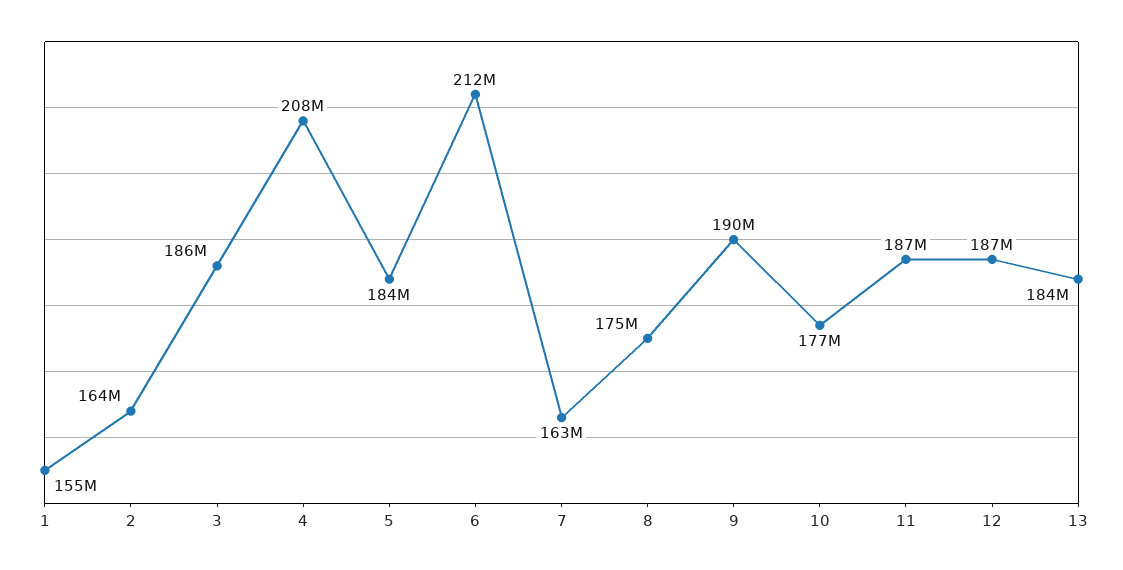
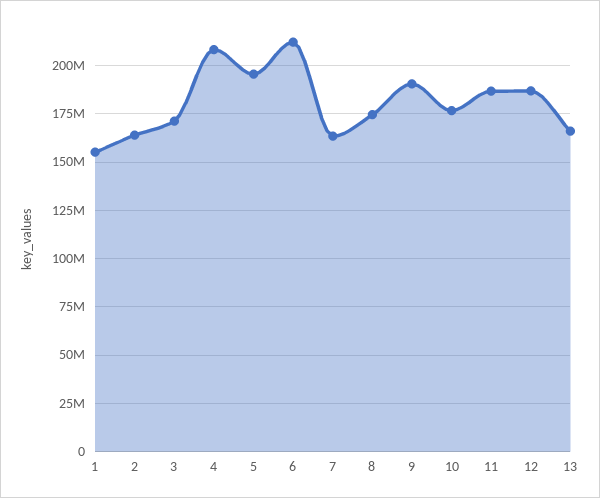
  {
    "1": 155000000,
    "2": 164000000,
-   "3": 186000000,
+   "3": 170000000,
    "4": 208000000,
-   "5": 184000000,
+   "5": 195000000,
    "6": 212000000,
    "7": 163000000,
    "8": 175000000,
    "9": 190000000,
    "10": 177000000,
    "11": 187000000,
    "12": 187000000,
-   "13": 184000000
+   "13": 165000000
  }

